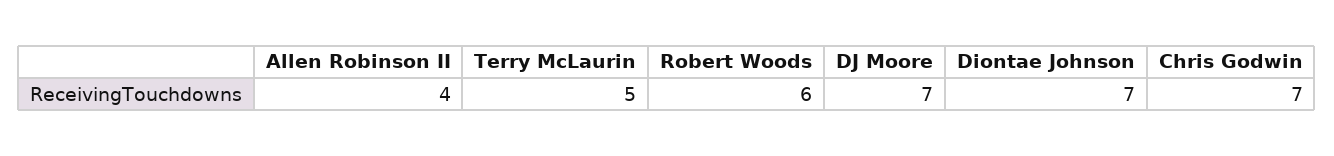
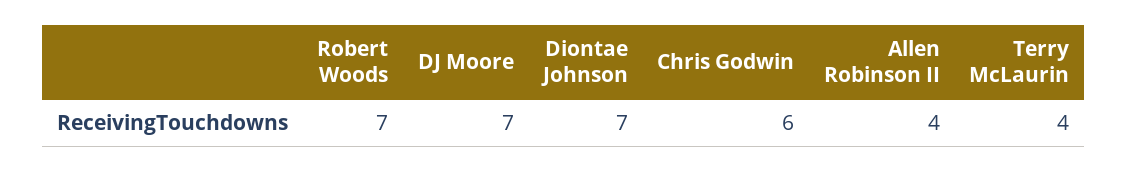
  {
    "Allen Robinson II": 4,
-   "Terry McLaurin": 5,
+   "Terry McLaurin": 4,
-   "Robert Woods": 6,
+   "Robert Woods": 7,
    "DJ Moore": 7,
    "Diontae Johnson": 7,
-   "Chris Godwin": 7
+   "Chris Godwin": 6
  }

